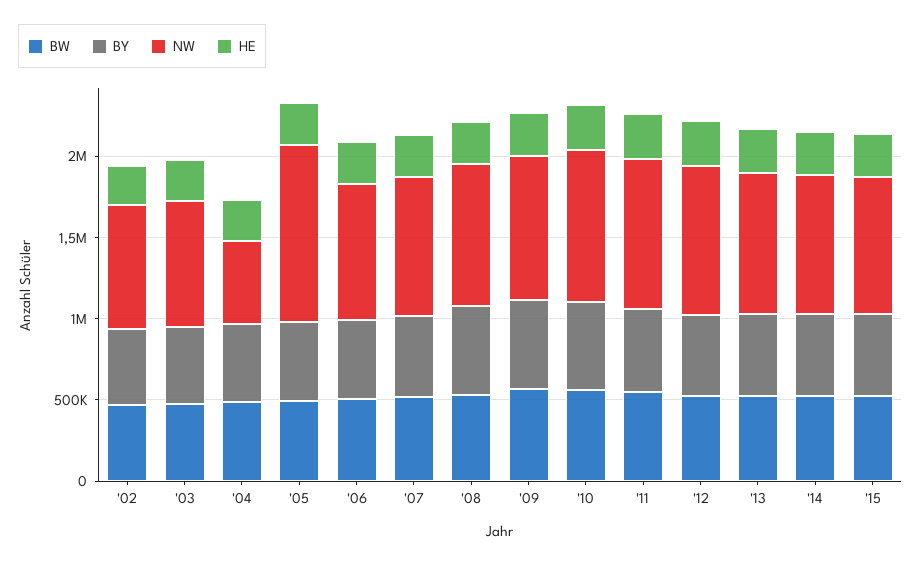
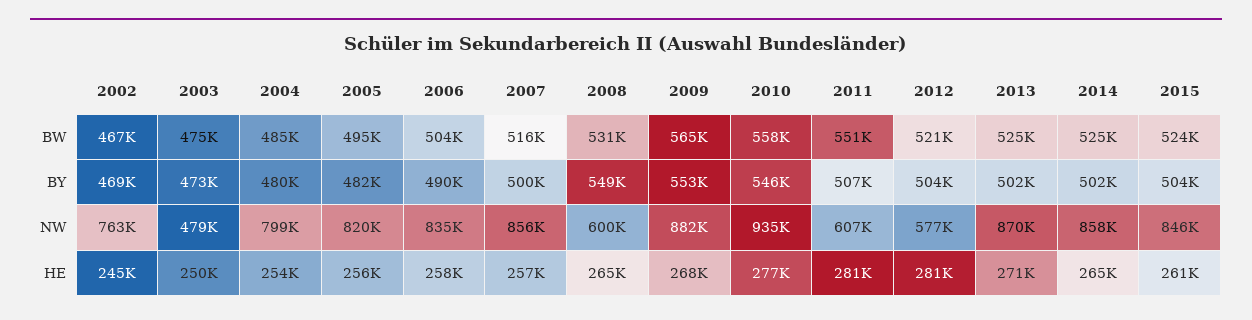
  {
    "BW": {
      "'02": 467000,
      "'03": 475000,
      "'04": 485000,
      "'05": 495000,
      "'06": 504000,
      "'07": 516000,
      "'08": 531000,
      "'09": 565000,
      "'10": 558000,
      "'11": 551000,
      "'12": 521000,
      "'13": 525000,
      "'14": 525000,
      "'15": 524000
    },
    "BY": {
      "'02": 469000,
      "'03": 473000,
      "'04": 480000,
      "'05": 482000,
      "'06": 490000,
      "'07": 500000,
      "'08": 549000,
      "'09": 553000,
      "'10": 546000,
      "'11": 507000,
      "'12": 504000,
      "'13": 502000,
      "'14": 502000,
      "'15": 504000
    },
    "NW": {
      "'02": 763000,
-     "'03": 800000,
+     "'03": 479000,
-     "'04": 500000,
+     "'04": 799000,
-     "'05": 1100000,
+     "'05": 820000,
      "'06": 835000,
      "'07": 856000,
-     "'08": 900000,
+     "'08": 600000,
      "'09": 882000,
      "'10": 935000,
-     "'11": 900000,
+     "'11": 607000,
-     "'12": 900000,
+     "'12": 577000,
      "'13": 870000,
      "'14": 858000,
      "'15": 846000
    },
    "HE": {
      "'02": 245000,
      "'03": 250000,
      "'04": 254000,
      "'05": 256000,
      "'06": 258000,
      "'07": 257000,
      "'08": 265000,
      "'09": 268000,
      "'10": 277000,
      "'11": 281000,
      "'12": 281000,
      "'13": 271000,
      "'14": 265000,
      "'15": 261000
    }
  }

